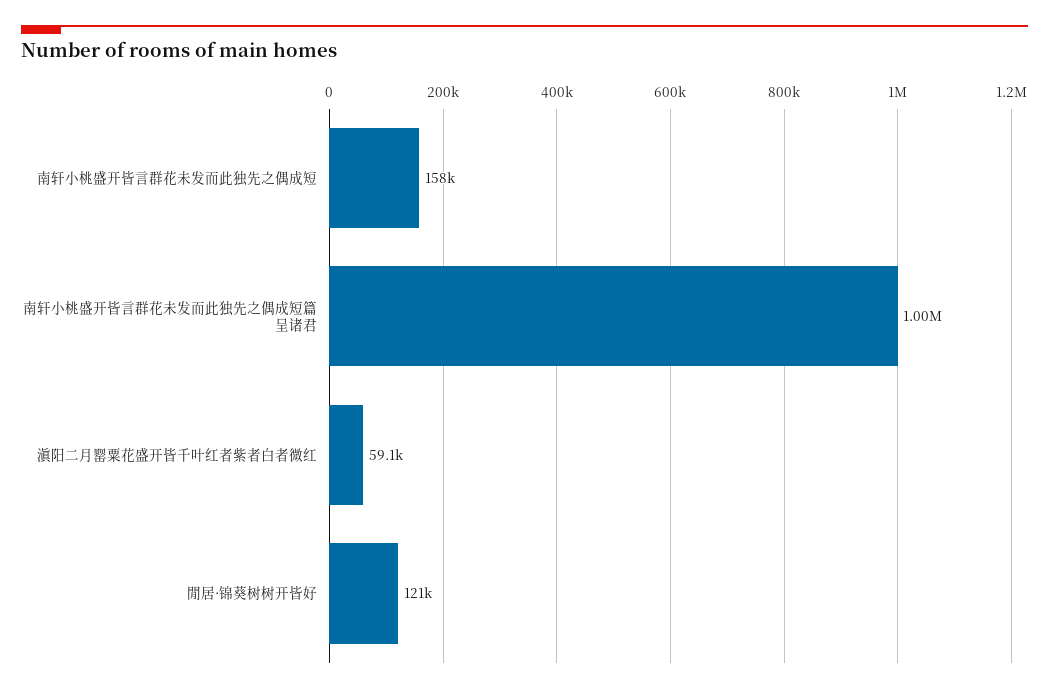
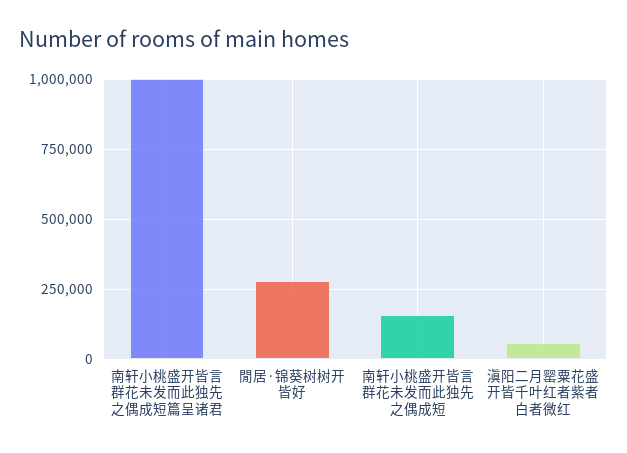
  {
    "南轩小桃盛开皆言群花未发而此独先之偶成短": 158000,
    "南轩小桃盛开皆言群花未发而此独先之偶成短篇呈诸君": 1000000,
    "滇阳二月罂粟花盛开皆千叶红者紫者白者微红": 59100,
-   "閒居·锦葵树树开皆好": 121000
+   "閒居·锦葵树树开皆好": 275000
  }

